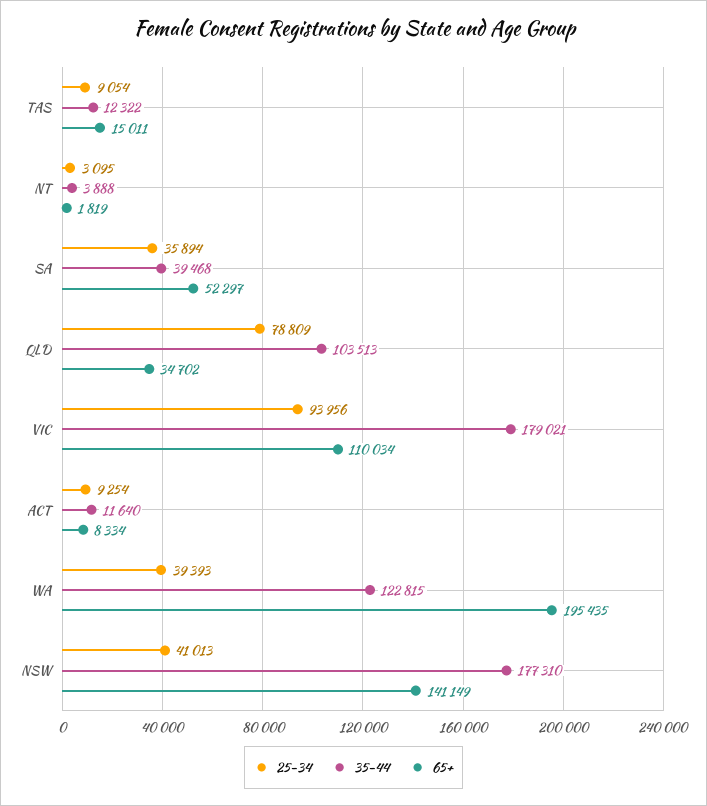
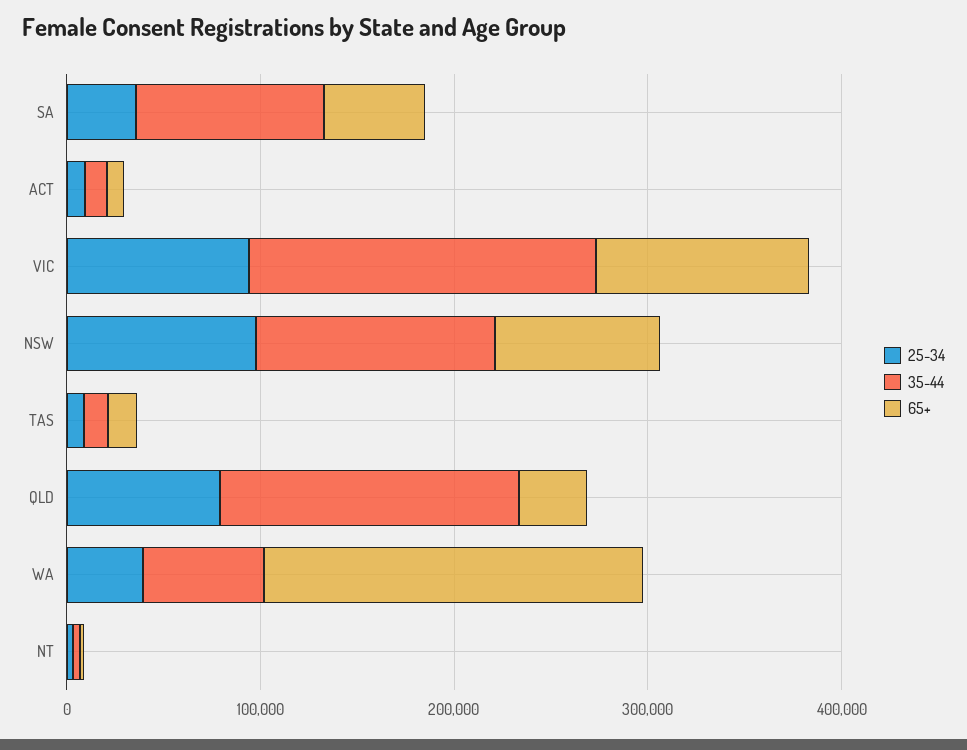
  {
    "25-34": {
      "TAS": 9054,
      "NT": 3095,
      "SA": 35894,
      "QLD": 78809,
      "VIC": 93956,
      "ACT": 9254,
      "WA": 39393,
-     "NSW": 41013
+     "NSW": 100000
    },
    "35-44": {
      "TAS": 12322,
      "NT": 3888,
-     "SA": 39468,
+     "SA": 100000,
-     "QLD": 103513,
+     "QLD": 160000,
      "VIC": 179021,
      "ACT": 11640,
-     "WA": 122815,
+     "WA": 60000,
-     "NSW": 177310
+     "NSW": 120000
    },
    "65+": {
      "TAS": 15011,
      "NT": 1819,
      "SA": 52297,
      "QLD": 34702,
      "VIC": 110034,
      "ACT": 8334,
      "WA": 195435,
-     "NSW": 141149
+     "NSW": 80000
    }
  }

